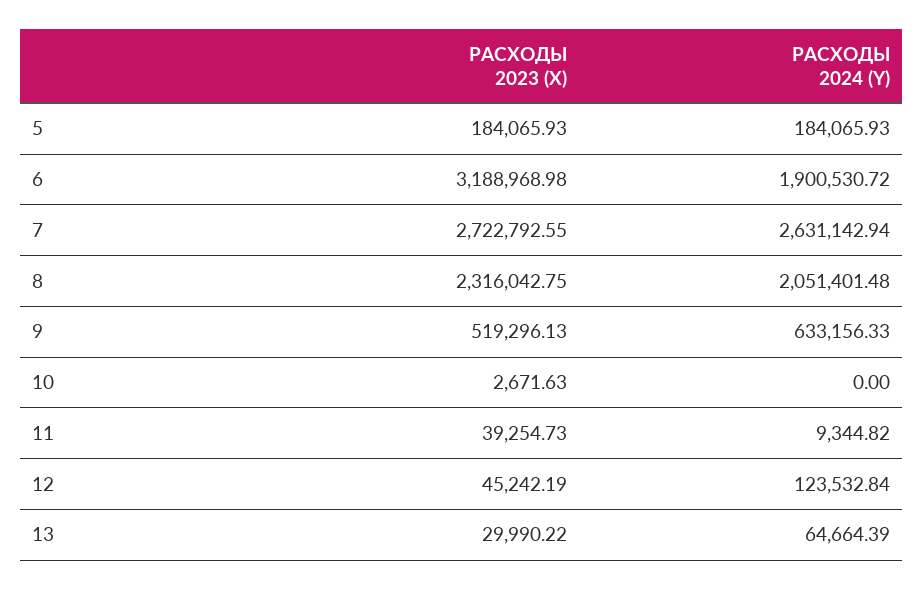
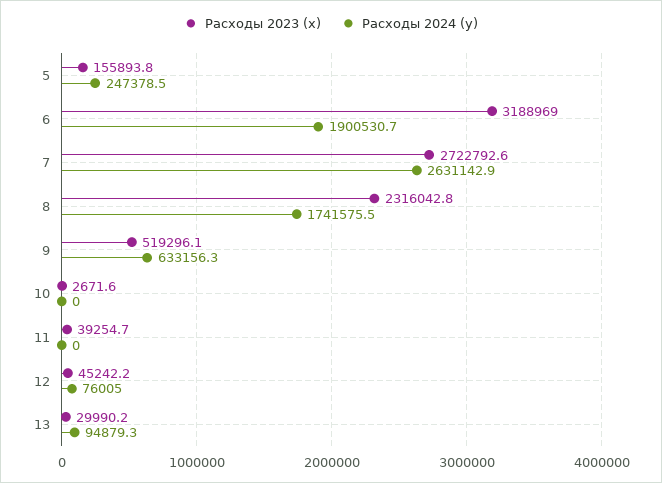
  {
    "РАСХОДЫ 2023 (X)": {
-     "5": 184065.93,
+     "5": 155893.8,
      "6": 3188968.98,
      "7": 2722792.55,
      "8": 2316042.75,
      "9": 519296.13,
      "10": 2671.63,
      "11": 39254.73,
      "12": 45242.19,
      "13": 29990.22
    },
    "РАСХОДЫ 2024 (Y)": {
-     "5": 184065.93,
+     "5": 247378.5,
      "6": 1900530.72,
      "7": 2631142.94,
-     "8": 2051401.48,
+     "8": 1741575.5,
      "9": 633156.33,
      "10": 0,
-     "11": 9344.82,
+     "11": 0,
-     "12": 123532.84,
+     "12": 76005,
-     "13": 64664.39
+     "13": 94879.3
    }
  }

